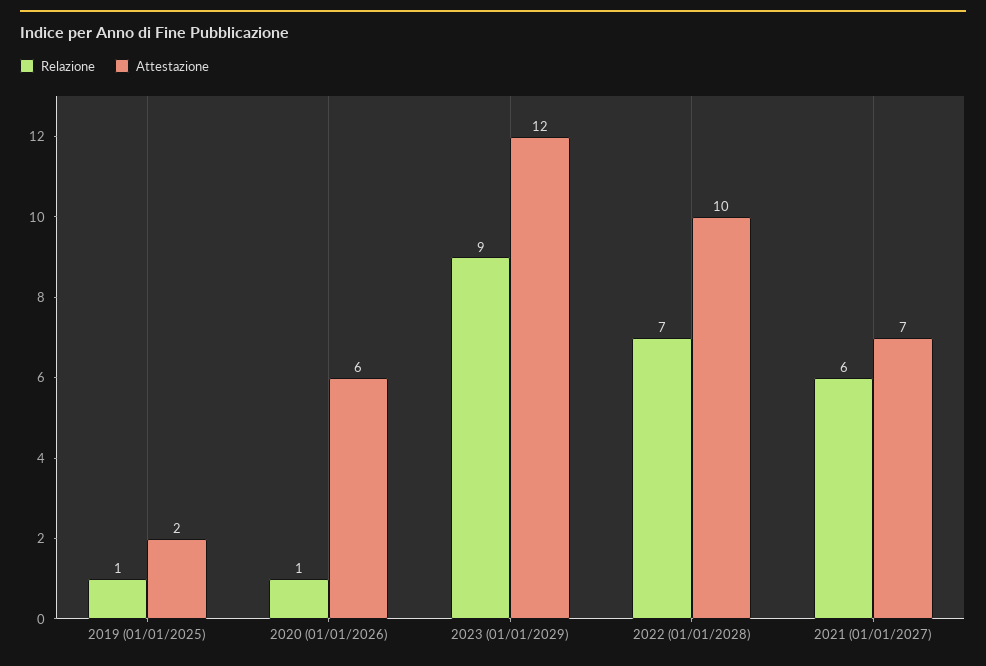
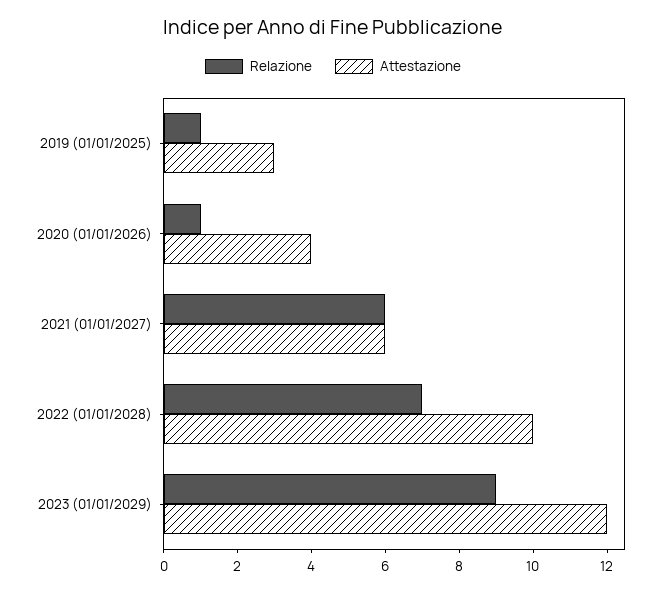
  {
    "Relazione": {
      "2019 (01/01/2025)": 1,
      "2020 (01/01/2026)": 1,
      "2023 (01/01/2029)": 9,
      "2022 (01/01/2028)": 7,
      "2021 (01/01/2027)": 6
    },
    "Attestazione": {
-     "2019 (01/01/2025)": 2,
+     "2019 (01/01/2025)": 3,
-     "2020 (01/01/2026)": 6,
+     "2020 (01/01/2026)": 4,
      "2023 (01/01/2029)": 12,
      "2022 (01/01/2028)": 10,
-     "2021 (01/01/2027)": 7
+     "2021 (01/01/2027)": 6
    }
  }

